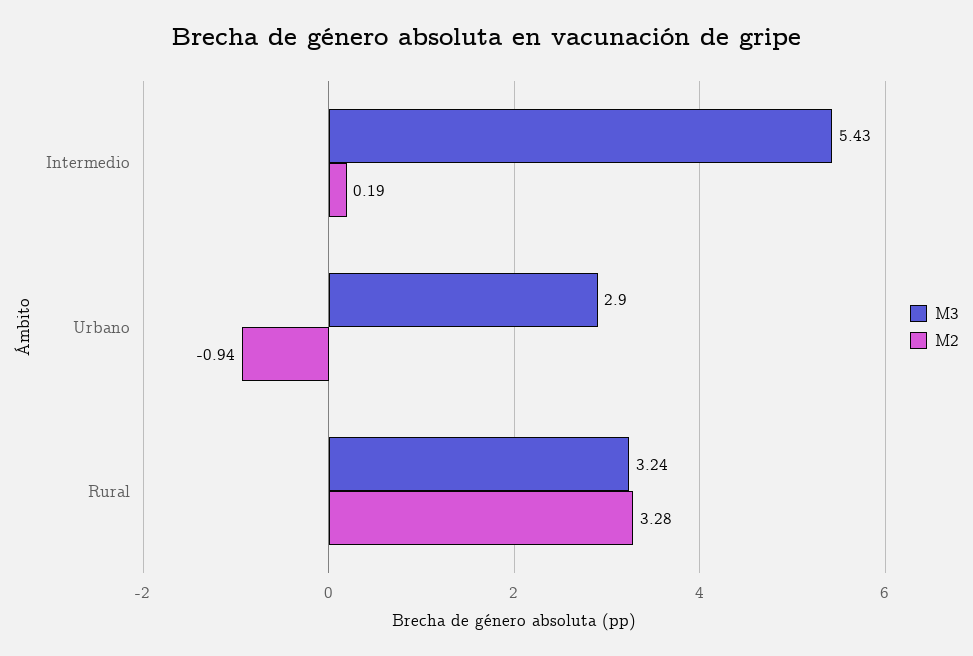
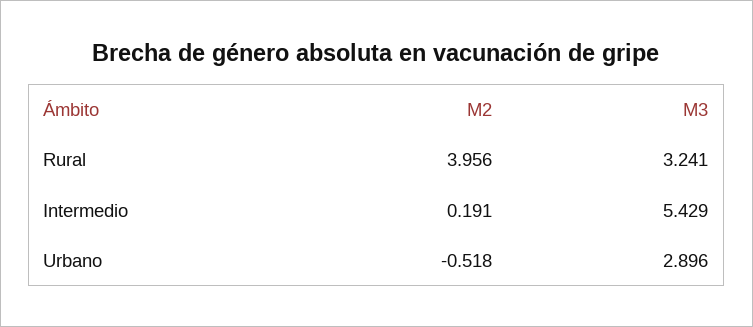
  {
    "M3": {
      "Intermedio": 5.429,
      "Urbano": 2.896,
      "Rural": 3.241
    },
    "M2": {
      "Intermedio": 0.191,
-     "Urbano": -0.94,
+     "Urbano": -0.518,
-     "Rural": 3.28
+     "Rural": 3.956
    }
  }

